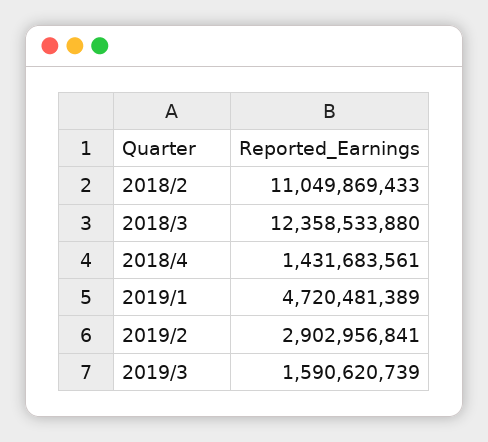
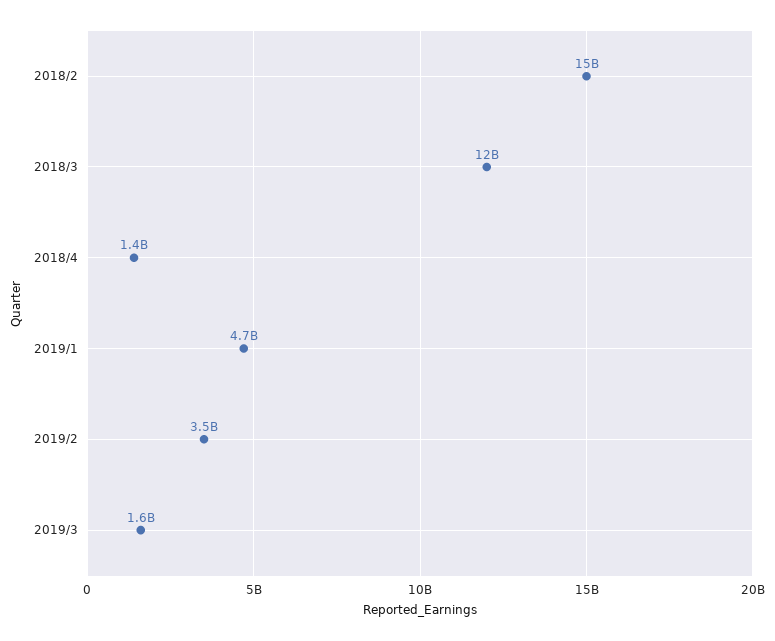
  {
-   "2018/2": 11049869433,
+   "2018/2": 15000000000,
    "2018/3": 12358533880,
    "2018/4": 1431683561,
    "2019/1": 4720481389,
-   "2019/2": 2902956841,
+   "2019/2": 3500000000,
    "2019/3": 1590620739
  }

